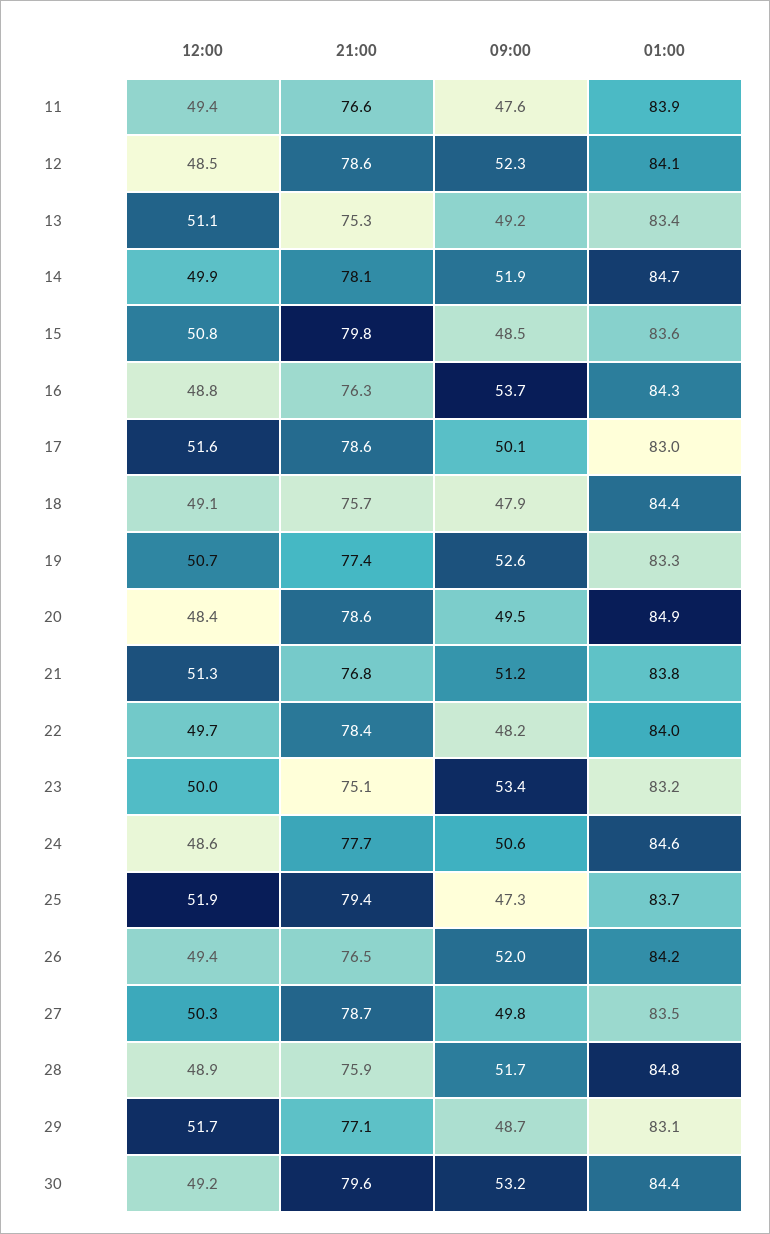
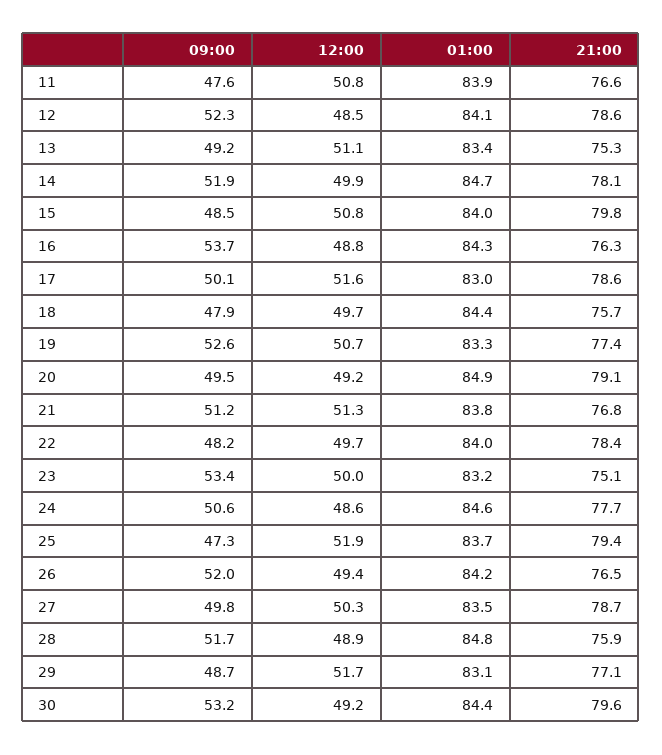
  {
    "12:00": {
-     "11": 49.4,
+     "11": 50.8,
      "12": 48.5,
      "13": 51.1,
      "14": 49.9,
      "15": 50.8,
      "16": 48.8,
      "17": 51.6,
-     "18": 49.1,
+     "18": 49.7,
      "19": 50.7,
-     "20": 48.4,
+     "20": 49.2,
      "21": 51.3,
      "22": 49.7,
      "23": 50,
      "24": 48.6,
      "25": 51.9,
      "26": 49.4,
      "27": 50.3,
      "28": 48.9,
      "29": 51.7,
      "30": 49.2
    },
    "21:00": {
      "11": 76.6,
      "12": 78.6,
      "13": 75.3,
      "14": 78.1,
      "15": 79.8,
      "16": 76.3,
      "17": 78.6,
      "18": 75.7,
      "19": 77.4,
-     "20": 78.6,
+     "20": 79.1,
      "21": 76.8,
      "22": 78.4,
      "23": 75.1,
      "24": 77.7,
      "25": 79.4,
      "26": 76.5,
      "27": 78.7,
      "28": 75.9,
      "29": 77.1,
      "30": 79.6
    },
    "09:00": {
      "11": 47.6,
      "12": 52.3,
      "13": 49.2,
      "14": 51.9,
      "15": 48.5,
      "16": 53.7,
      "17": 50.1,
      "18": 47.9,
      "19": 52.6,
      "20": 49.5,
      "21": 51.2,
      "22": 48.2,
      "23": 53.4,
      "24": 50.6,
      "25": 47.3,
      "26": 52,
      "27": 49.8,
      "28": 51.7,
      "29": 48.7,
      "30": 53.2
    },
    "01:00": {
      "11": 83.9,
      "12": 84.1,
      "13": 83.4,
      "14": 84.7,
-     "15": 83.6,
+     "15": 84,
      "16": 84.3,
      "17": 83,
      "18": 84.4,
      "19": 83.3,
      "20": 84.9,
      "21": 83.8,
      "22": 84,
      "23": 83.2,
      "24": 84.6,
      "25": 83.7,
      "26": 84.2,
      "27": 83.5,
      "28": 84.8,
      "29": 83.1,
      "30": 84.4
    }
  }

